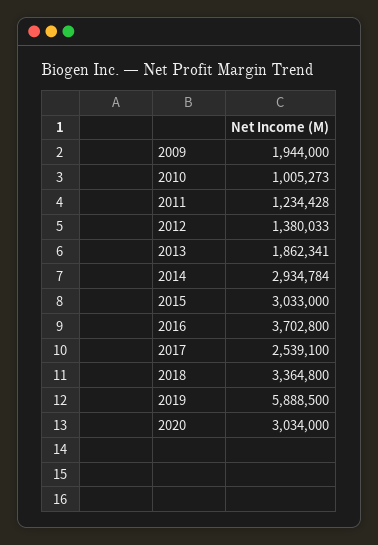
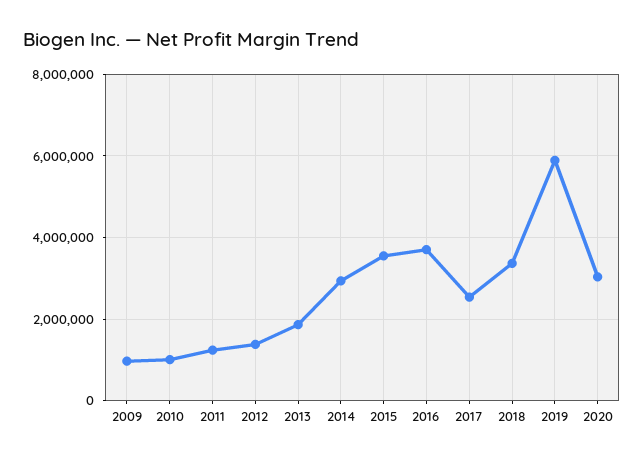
  {
-   "2009": 1944000,
+   "2009": 1000000,
    "2010": 1005273,
    "2011": 1234428,
    "2012": 1380033,
    "2013": 1862341,
    "2014": 2934784,
-   "2015": 3033000,
+   "2015": 3600000,
    "2016": 3702800,
    "2017": 2539100,
    "2018": 3364800,
    "2019": 5888500,
    "2020": 3034000
  }

